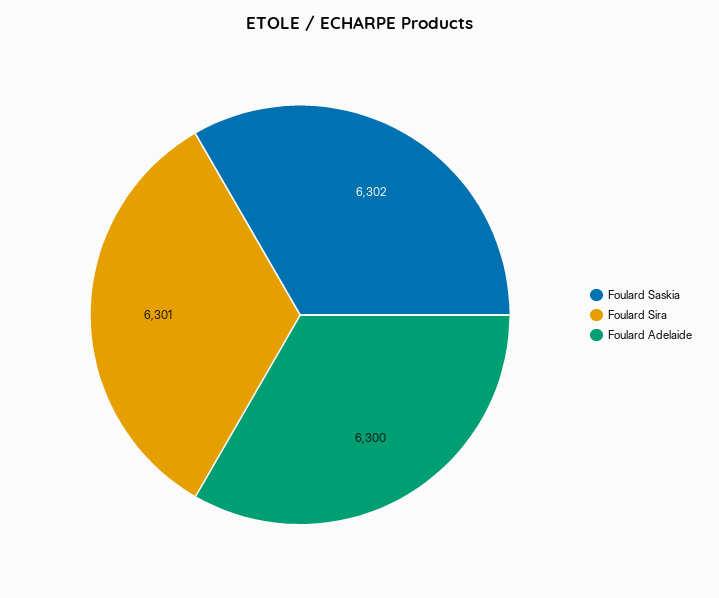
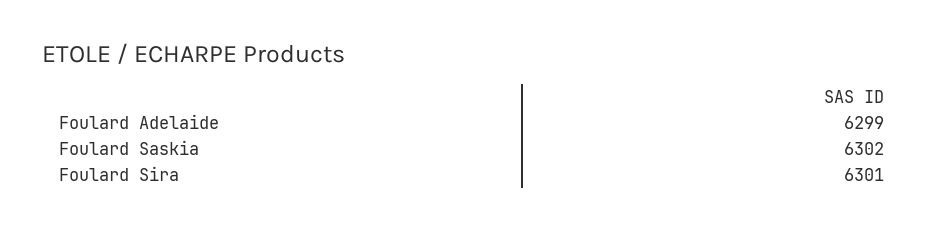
  {
    "Foulard Saskia": 6302,
    "Foulard Sira": 6301,
-   "Foulard Adelaide": 6300
+   "Foulard Adelaide": 6299
  }

